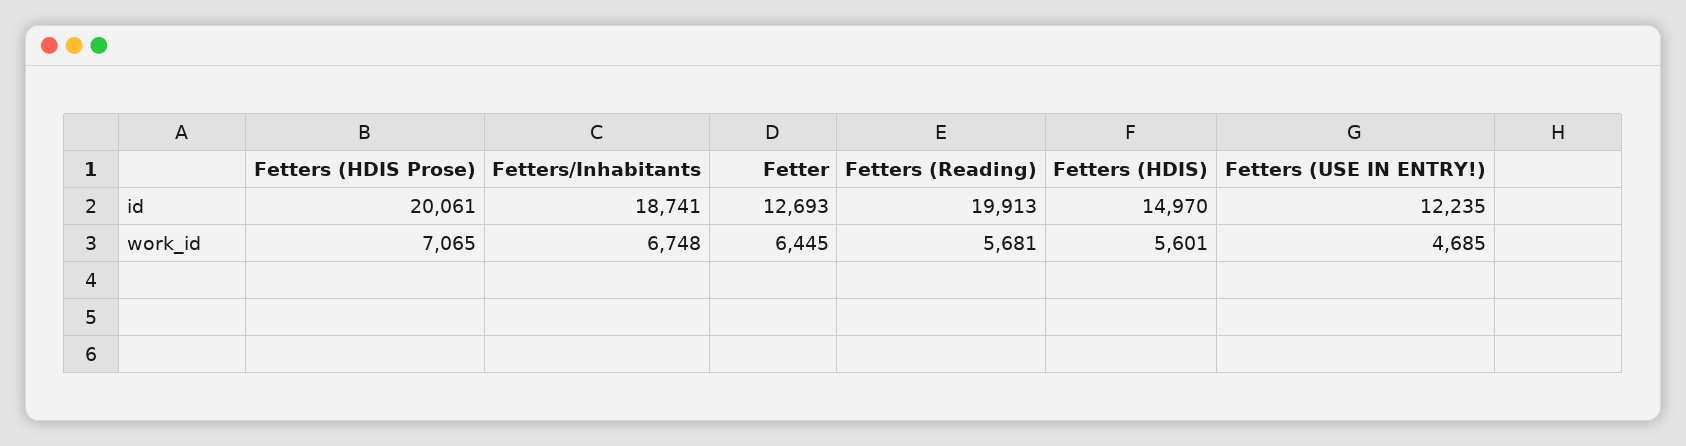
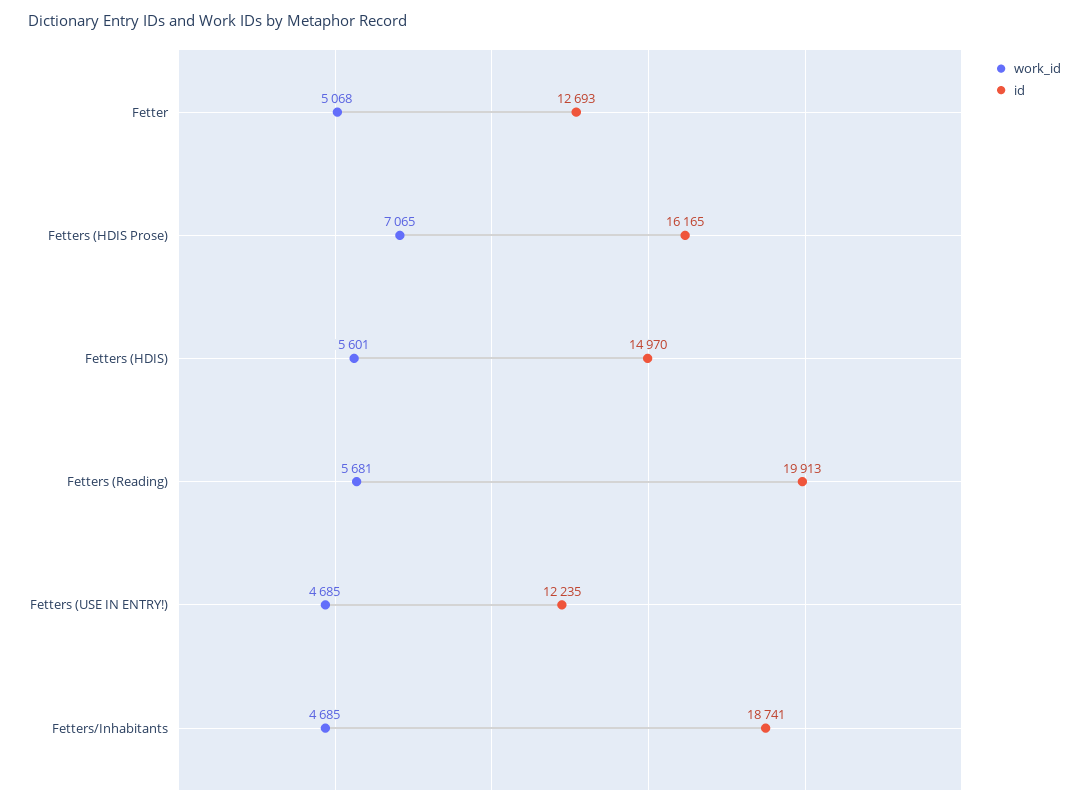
  {
    "id": {
-     "Fetters (HDIS Prose)": 20061,
+     "Fetters (HDIS Prose)": 16165,
      "Fetters/Inhabitants": 18741,
      "Fetter": 12693,
      "Fetters (Reading)": 19913,
      "Fetters (HDIS)": 14970,
      "Fetters (USE IN ENTRY!)": 12235
    },
    "work_id": {
      "Fetters (HDIS Prose)": 7065,
-     "Fetters/Inhabitants": 6748,
+     "Fetters/Inhabitants": 4685,
-     "Fetter": 6445,
+     "Fetter": 5068,
      "Fetters (Reading)": 5681,
      "Fetters (HDIS)": 5601,
      "Fetters (USE IN ENTRY!)": 4685
    }
  }

